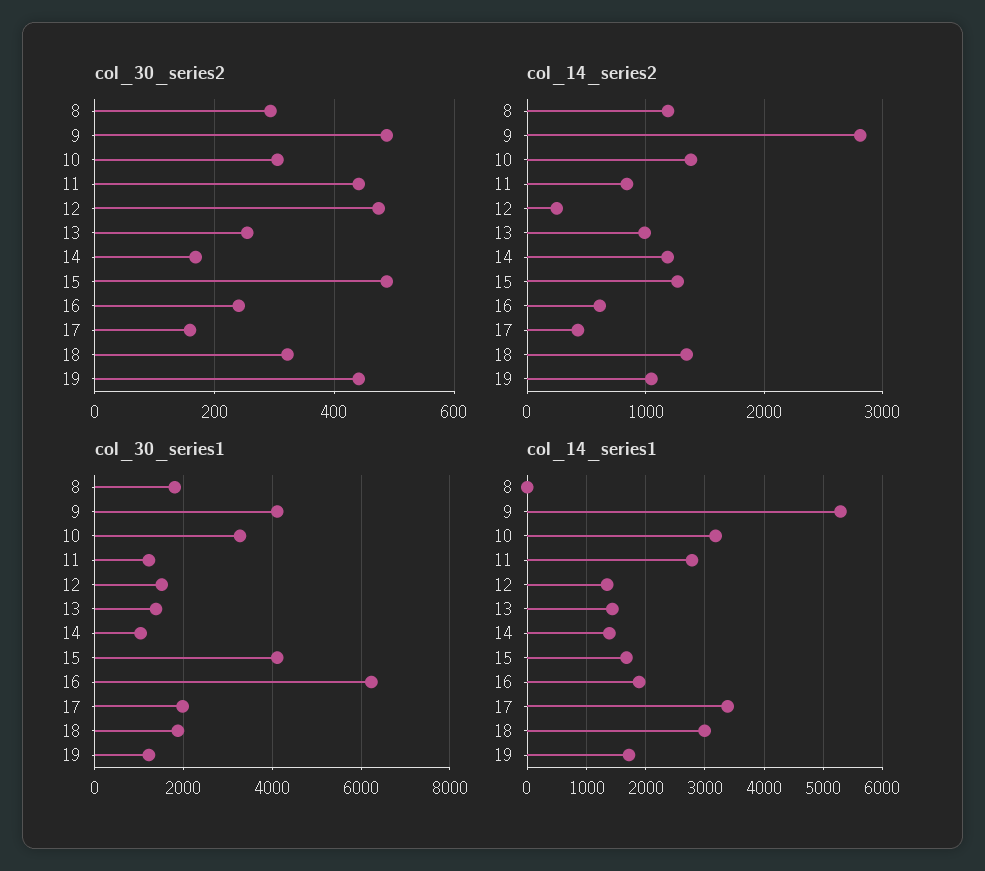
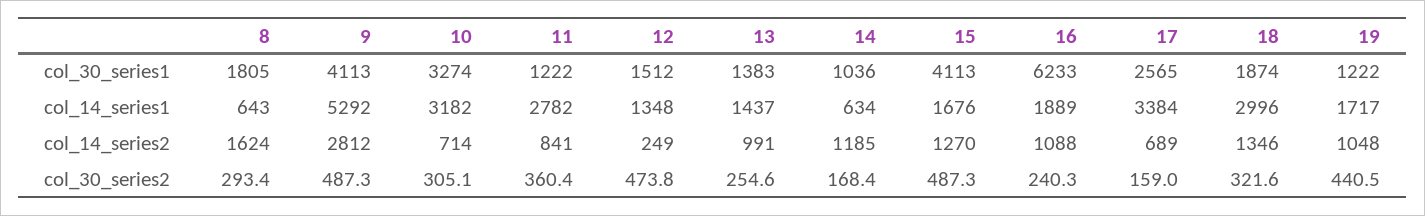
  {
    "col_30_series2": {
      "8": 293.4,
      "9": 487.3,
      "10": 305.1,
-     "11": 440,
+     "11": 360.4,
      "12": 473.8,
      "13": 254.6,
      "14": 168.4,
      "15": 487.3,
      "16": 240.3,
      "17": 159,
      "18": 321.6,
      "19": 440.5
    },
    "col_14_series2": {
-     "8": 1200,
+     "8": 1624,
      "9": 2812,
-     "10": 1400,
+     "10": 714,
      "11": 841,
      "12": 249,
      "13": 991,
      "14": 1185,
      "15": 1270,
-     "16": 600,
+     "16": 1088,
-     "17": 400,
+     "17": 689,
      "18": 1346,
      "19": 1048
    },
    "col_30_series1": {
      "8": 1805,
      "9": 4113,
      "10": 3274,
      "11": 1222,
      "12": 1512,
      "13": 1383,
      "14": 1036,
      "15": 4113,
      "16": 6233,
-     "17": 2000,
+     "17": 2565,
      "18": 1874,
      "19": 1222
    },
    "col_14_series1": {
-     "8": 0,
+     "8": 643,
      "9": 5292,
      "10": 3182,
      "11": 2782,
      "12": 1348,
      "13": 1437,
-     "14": 1400,
+     "14": 634,
      "15": 1676,
      "16": 1889,
      "17": 3384,
      "18": 2996,
      "19": 1717
    }
  }

